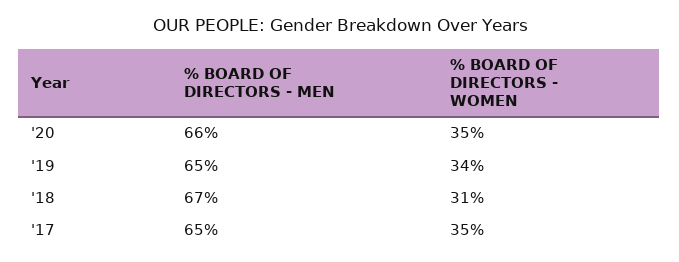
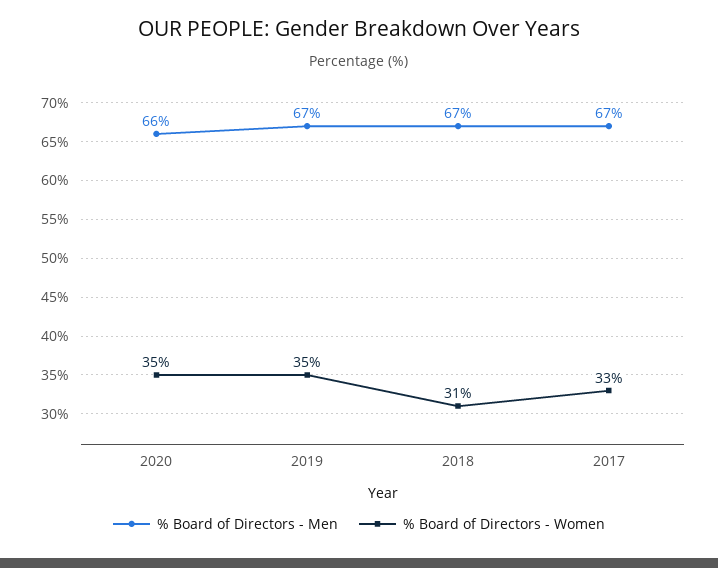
  {
    "% BOARD OF DIRECTORS - MEN": {
      "'20": 66,
-     "'19": 65,
+     "'19": 67,
      "'18": 67,
-     "'17": 65
+     "'17": 67
    },
    "% BOARD OF DIRECTORS - WOMEN": {
      "'20": 35,
-     "'19": 34,
+     "'19": 35,
      "'18": 31,
-     "'17": 35
+     "'17": 33
    }
  }

